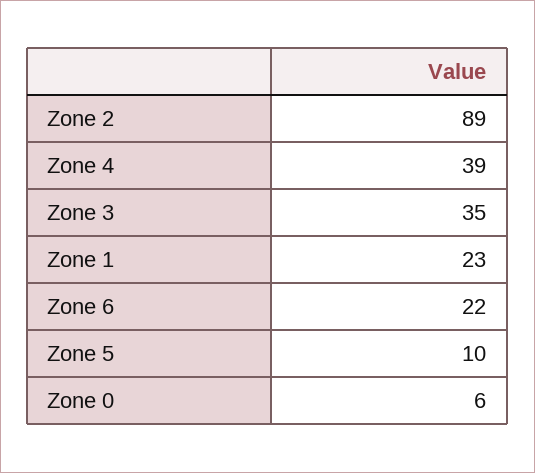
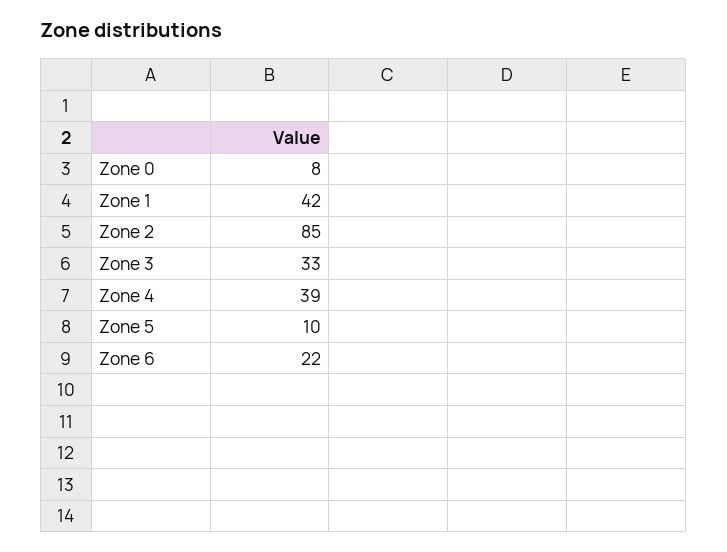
  {
-   "Zone 2": 89,
+   "Zone 2": 85,
    "Zone 4": 39,
-   "Zone 3": 35,
+   "Zone 3": 33,
-   "Zone 1": 23,
+   "Zone 1": 42,
    "Zone 6": 22,
    "Zone 5": 10,
-   "Zone 0": 6
+   "Zone 0": 8
  }

